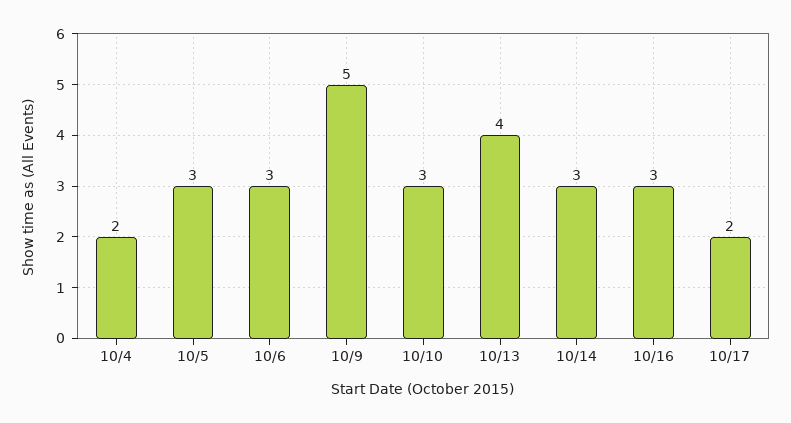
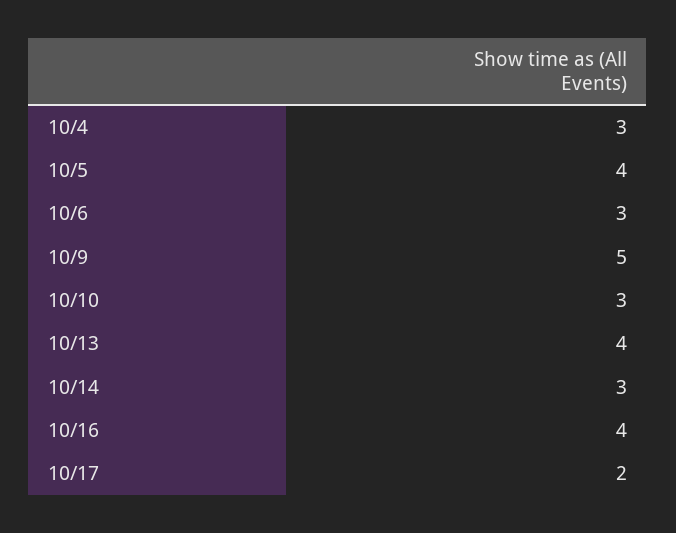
  {
-   "10/4": 2,
+   "10/4": 3,
-   "10/5": 3,
+   "10/5": 4,
    "10/6": 3,
    "10/9": 5,
    "10/10": 3,
    "10/13": 4,
    "10/14": 3,
-   "10/16": 3,
+   "10/16": 4,
    "10/17": 2
  }

